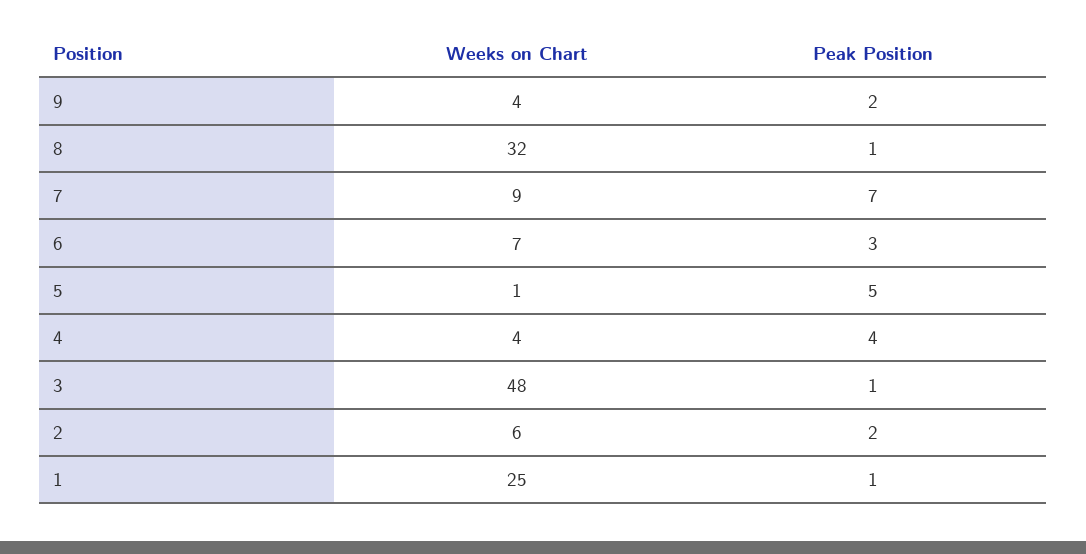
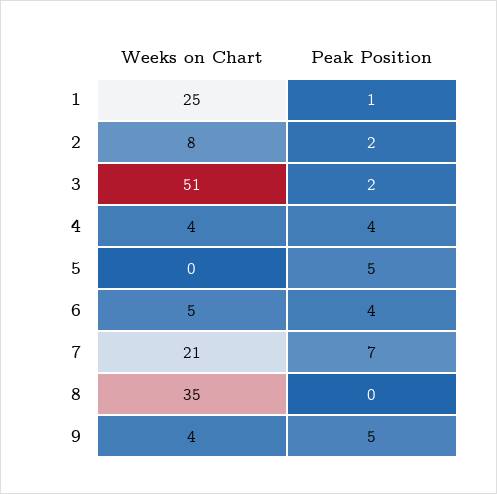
  {
    "Weeks on Chart": {
      "9": 4,
-     "8": 32,
+     "8": 35,
-     "7": 9,
+     "7": 21,
-     "6": 7,
+     "6": 5,
-     "5": 1,
+     "5": 0,
      "4": 4,
-     "3": 48,
+     "3": 51,
-     "2": 6,
+     "2": 8,
      "1": 25
    },
    "Peak Position": {
-     "9": 2,
+     "9": 5,
-     "8": 1,
+     "8": 0,
      "7": 7,
-     "6": 3,
+     "6": 4,
      "5": 5,
      "4": 4,
-     "3": 1,
+     "3": 2,
      "2": 2,
      "1": 1
    }
  }

